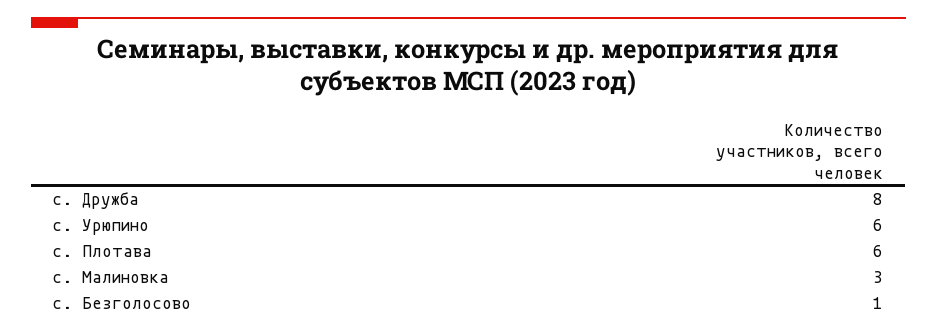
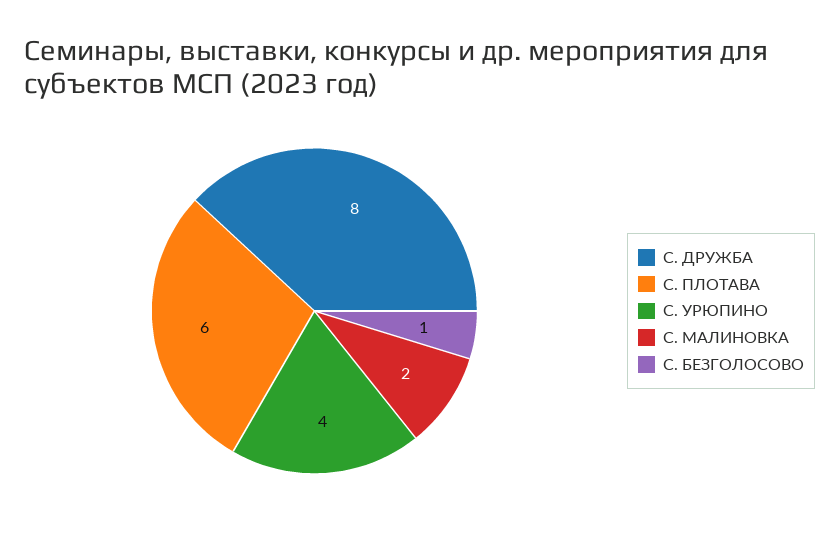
  {
    "с. Дружба": 8,
-   "с. Урюпино": 6,
+   "с. Урюпино": 4,
    "с. Плотава": 6,
-   "с. Малиновка": 3,
+   "с. Малиновка": 2,
    "с. Безголосово": 1
  }

